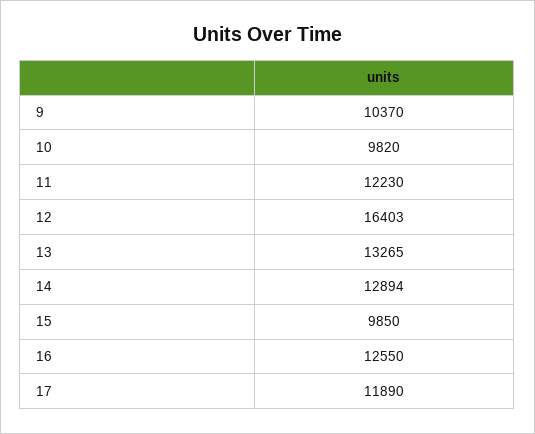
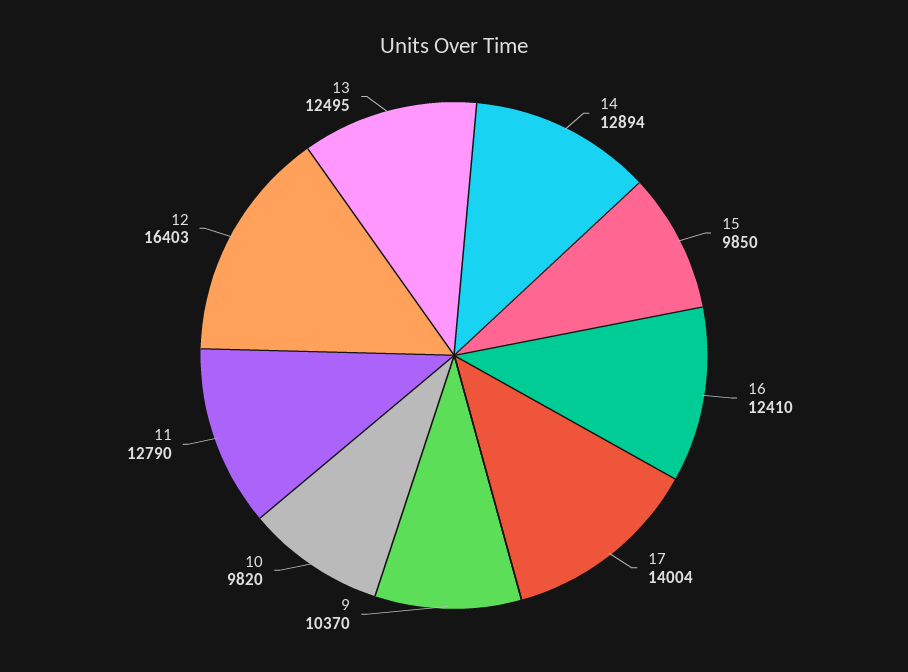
  {
    "9": 10370,
    "10": 9820,
-   "11": 12230,
+   "11": 12790,
    "12": 16403,
-   "13": 13265,
+   "13": 12495,
    "14": 12894,
    "15": 9850,
-   "16": 12550,
+   "16": 12410,
-   "17": 11890
+   "17": 14004
  }

